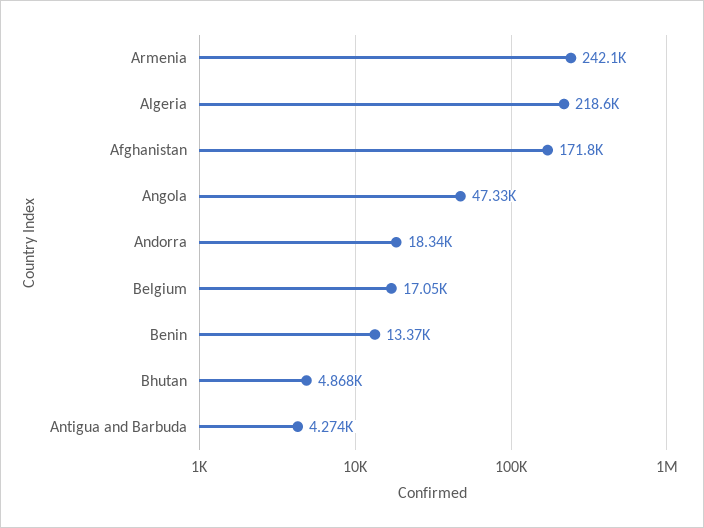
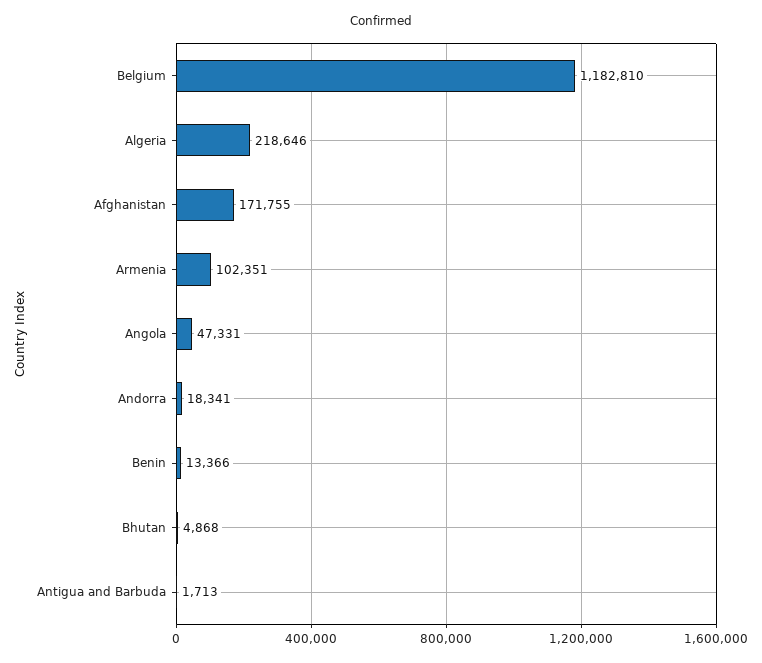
  {
-   "Armenia": 242100,
+   "Armenia": 102351,
    "Algeria": 218646,
    "Afghanistan": 171755,
    "Angola": 47331,
    "Andorra": 18341,
-   "Belgium": 17050,
+   "Belgium": 1182810,
    "Benin": 13366,
    "Bhutan": 4868,
-   "Antigua and Barbuda": 4274
+   "Antigua and Barbuda": 1713
  }

